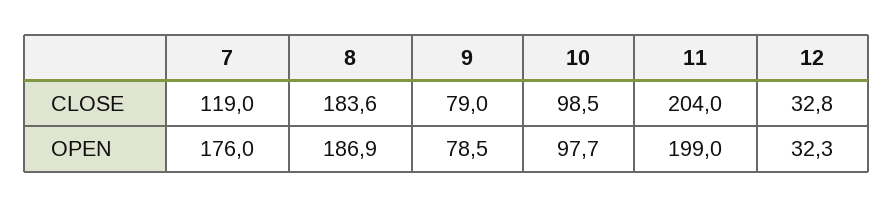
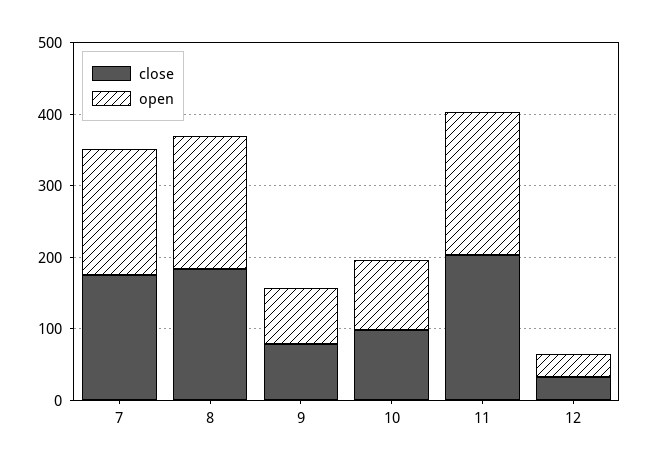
  {
    "CLOSE": {
-     "7": 119,
+     "7": 180,
      "8": 183.6,
      "9": 79,
      "10": 98.5,
      "11": 204,
      "12": 32.8
    },
    "OPEN": {
      "7": 176,
      "8": 186.9,
      "9": 78.5,
      "10": 97.7,
      "11": 199,
      "12": 32.3
    }
  }

